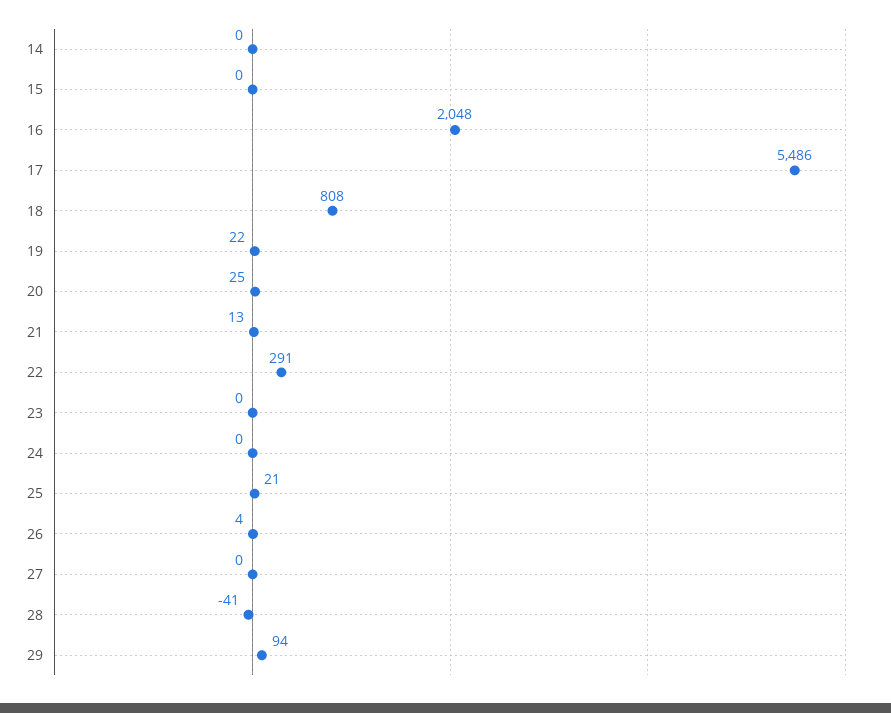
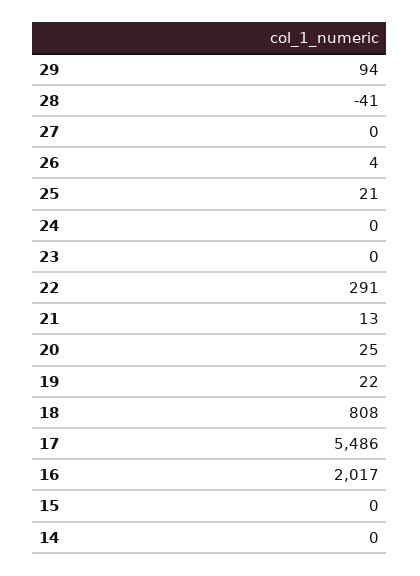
  {
    "14": 0,
    "15": 0,
-   "16": 2048,
+   "16": 2017,
    "17": 5486,
    "18": 808,
    "19": 22,
    "20": 25,
    "21": 13,
    "22": 291,
    "23": 0,
    "24": 0,
    "25": 21,
    "26": 4,
    "27": 0,
    "28": -41,
    "29": 94
  }

